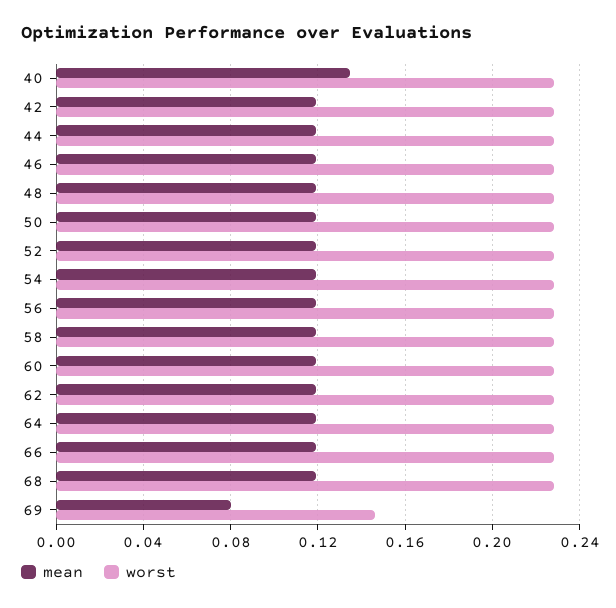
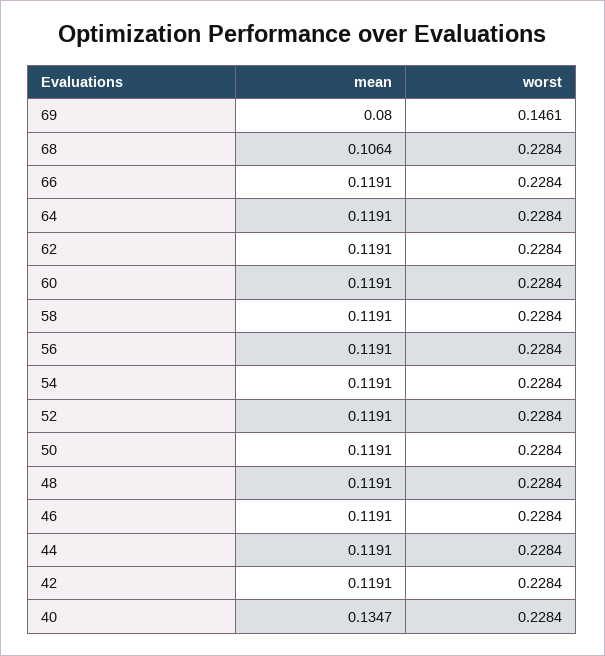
  {
    "mean": {
      "40": 0.1347,
      "42": 0.1191,
      "44": 0.1191,
      "46": 0.1191,
      "48": 0.1191,
      "50": 0.1191,
      "52": 0.1191,
      "54": 0.1191,
      "56": 0.1191,
      "58": 0.1191,
      "60": 0.1191,
      "62": 0.1191,
      "64": 0.1191,
      "66": 0.1191,
-     "68": 0.12,
+     "68": 0.1064,
      "69": 0.08
    },
    "worst": {
      "40": 0.2284,
      "42": 0.2284,
      "44": 0.2284,
      "46": 0.2284,
      "48": 0.2284,
      "50": 0.2284,
      "52": 0.2284,
      "54": 0.2284,
      "56": 0.2284,
      "58": 0.2284,
      "60": 0.2284,
      "62": 0.2284,
      "64": 0.2284,
      "66": 0.2284,
      "68": 0.2284,
      "69": 0.1461
    }
  }

